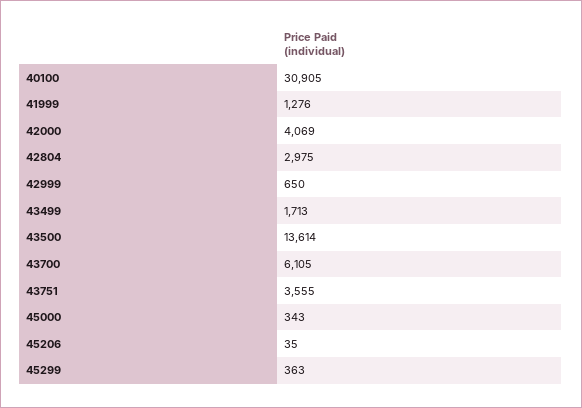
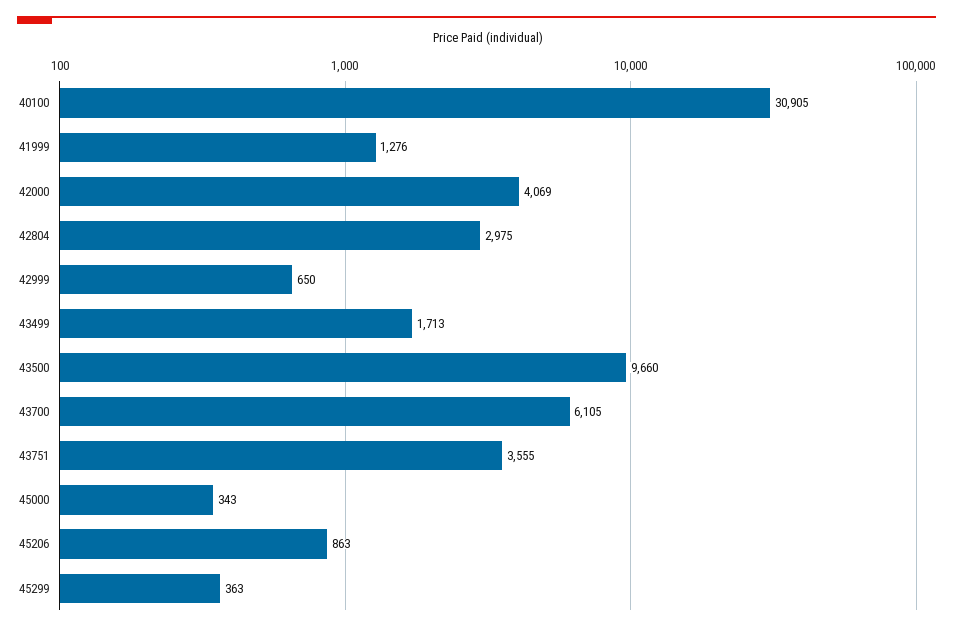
  {
    "40100": 30905,
    "41999": 1276,
    "42000": 4069,
    "42804": 2975,
    "42999": 650,
    "43499": 1713,
-   "43500": 13614,
+   "43500": 9660,
    "43700": 6105,
    "43751": 3555,
    "45000": 343,
-   "45206": 35,
+   "45206": 863,
    "45299": 363
  }

